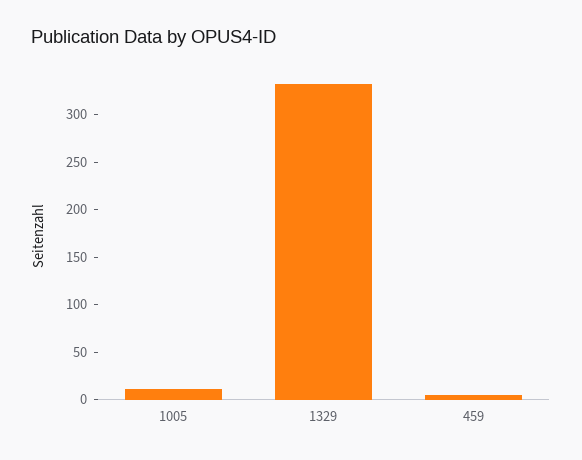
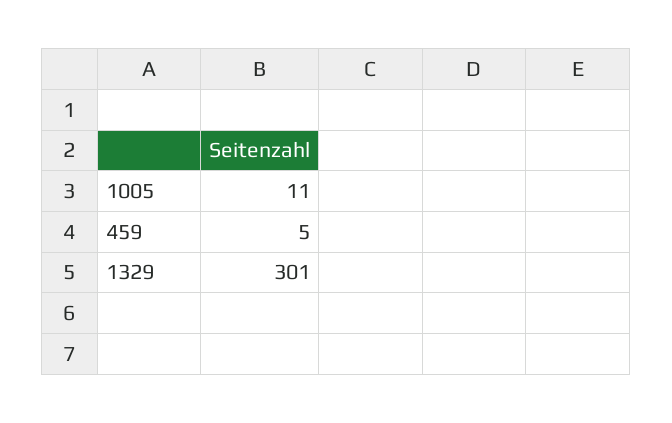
  {
    "1005": 11,
-   "1329": 330,
+   "1329": 301,
    "459": 5
  }

